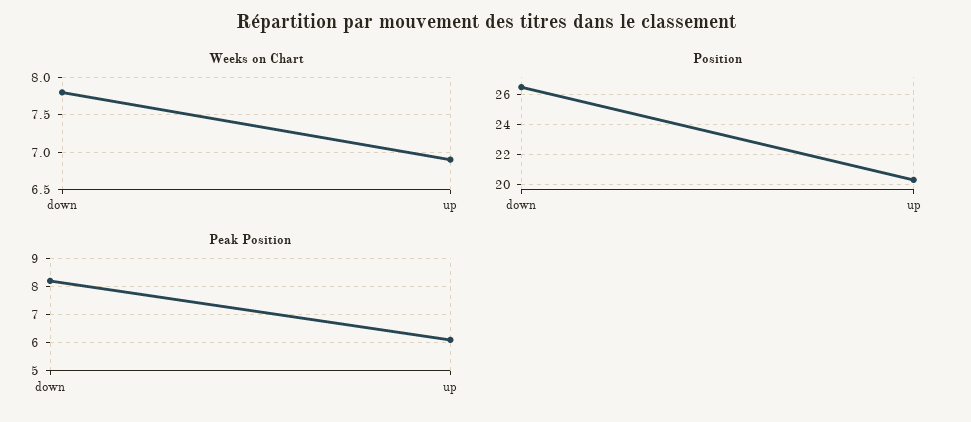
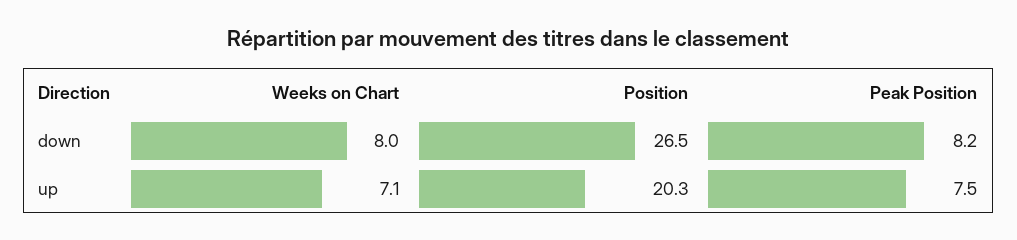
  {
    "Weeks on Chart": {
-     "down": 7.8,
+     "down": 8,
-     "up": 6.9
+     "up": 7.1
    },
    "Position": {
      "down": 26.5,
      "up": 20.3
    },
    "Peak Position": {
      "down": 8.2,
-     "up": 6
+     "up": 7.5
    }
  }

